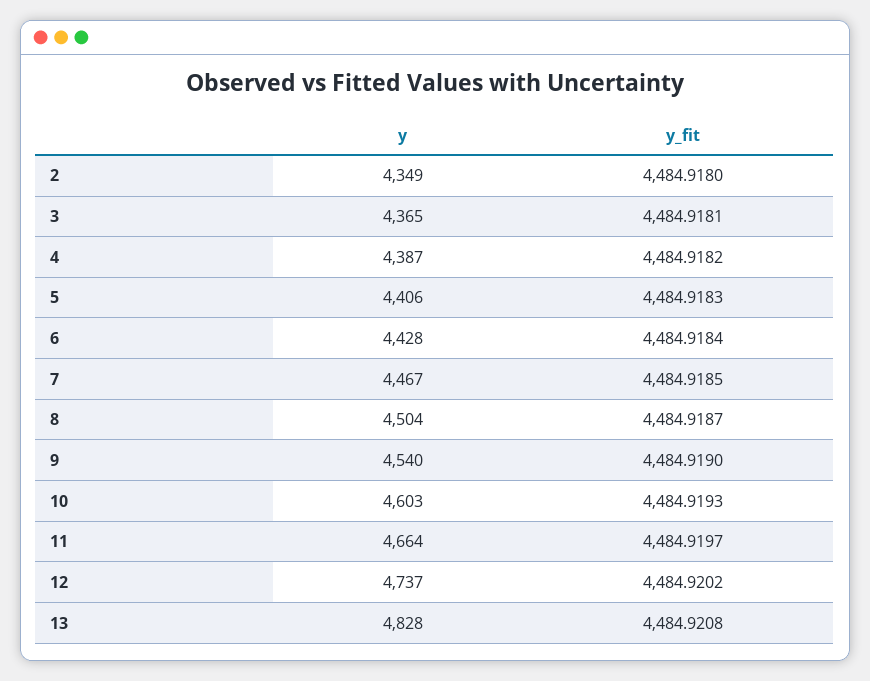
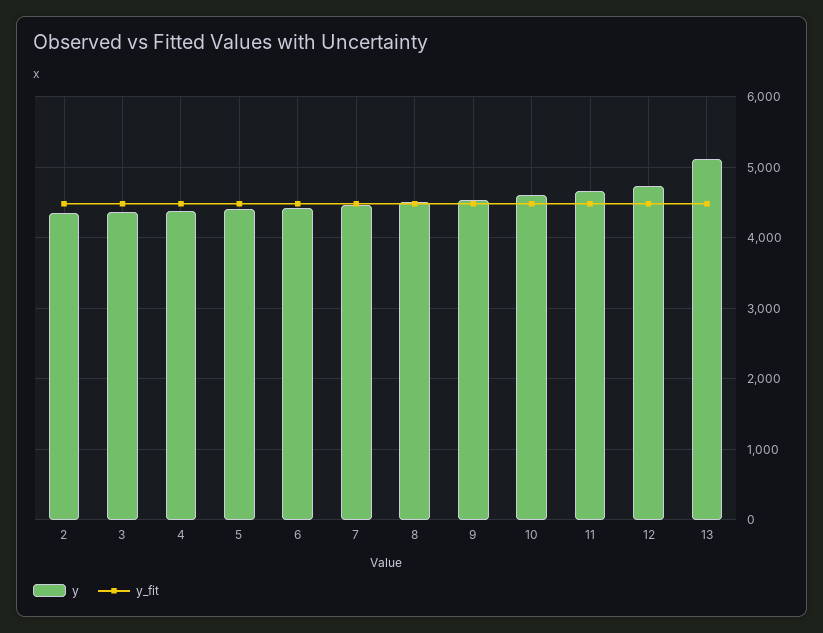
  {
    "y": {
      "2": 4349,
      "3": 4365,
      "4": 4387,
      "5": 4406,
      "6": 4428,
      "7": 4467,
      "8": 4504,
      "9": 4540,
      "10": 4603,
      "11": 4664,
      "12": 4737,
-     "13": 4828
+     "13": 5100
    },
    "y_fit": {
      "2": 4484.918,
      "3": 4484.9181,
      "4": 4484.9182,
      "5": 4484.9183,
      "6": 4484.9184,
      "7": 4484.9185,
      "8": 4484.9187,
      "9": 4484.919,
      "10": 4484.9193,
      "11": 4484.9197,
      "12": 4484.9202,
      "13": 4484.9208
    }
  }

